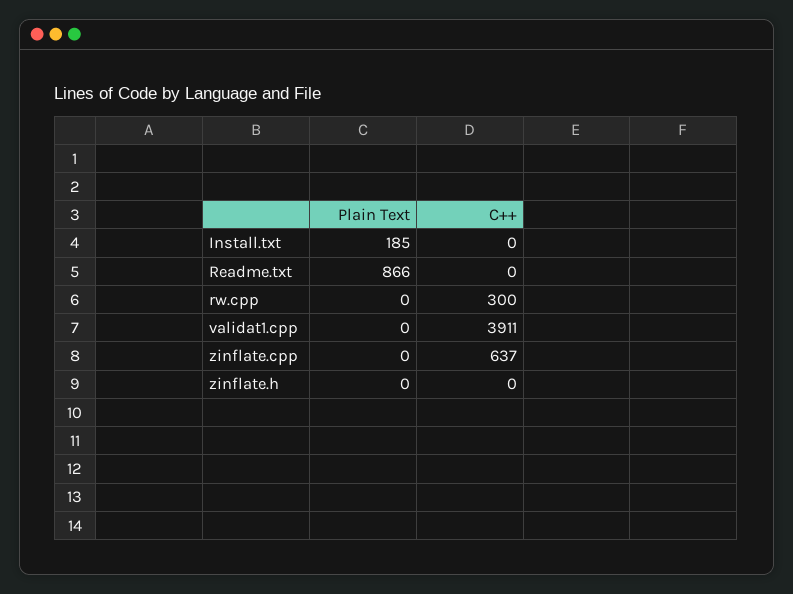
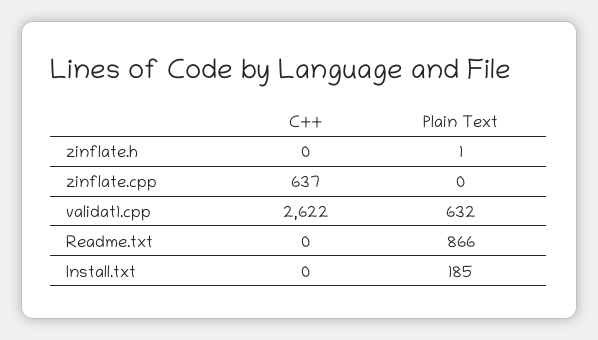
  {
    "Plain Text": {
      "Install.txt": 185,
      "Readme.txt": 866,
-     "rw.cpp": 0,
-     "validat1.cpp": 0,
+     "validat1.cpp": 632,
      "zinflate.cpp": 0,
-     "zinflate.h": 0
+     "zinflate.h": 1
    },
    "C++": {
      "Install.txt": 0,
      "Readme.txt": 0,
-     "rw.cpp": 300,
-     "validat1.cpp": 3911,
+     "validat1.cpp": 2622,
      "zinflate.cpp": 637,
      "zinflate.h": 0
    }
  }

